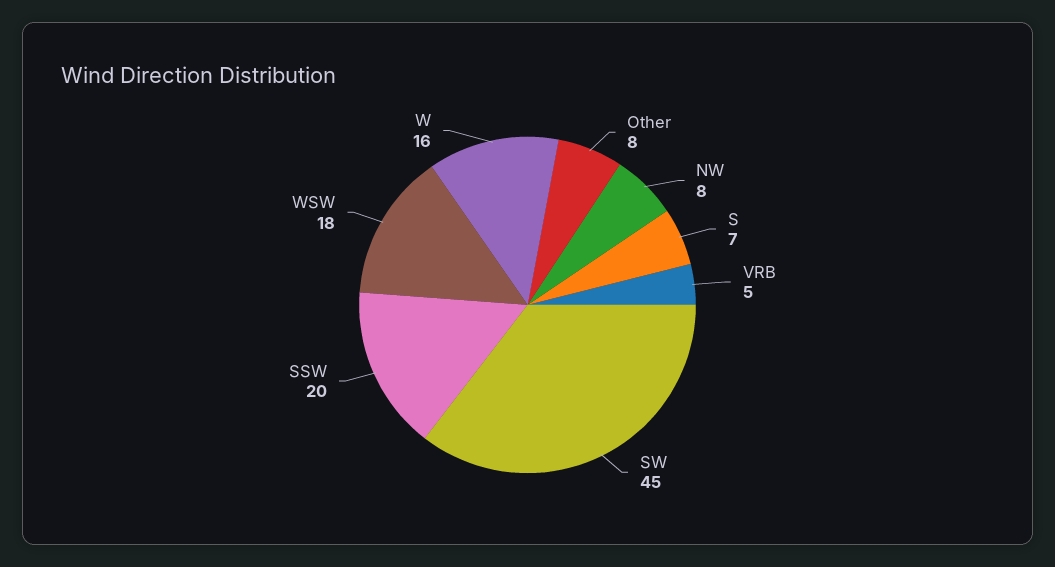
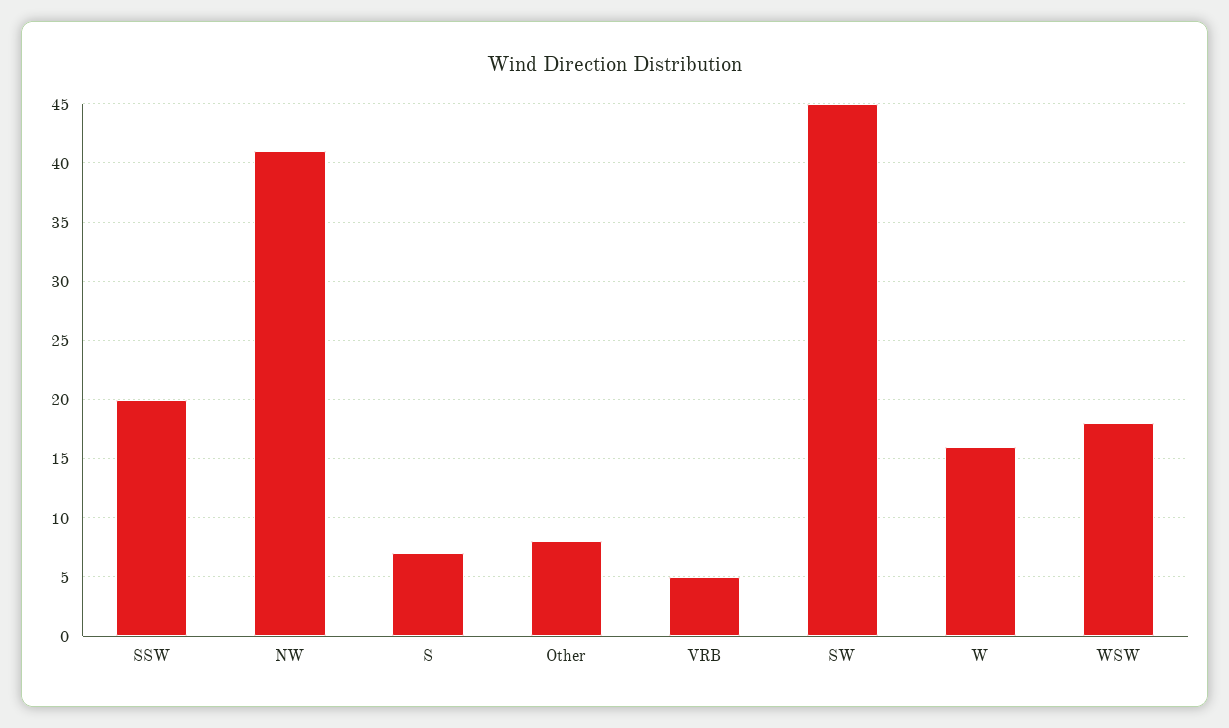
  {
    "Other": 8,
-   "NW": 8,
+   "NW": 41,
    "S": 7,
    "VRB": 5,
    "SW": 45,
    "SSW": 20,
    "WSW": 18,
    "W": 16
  }

